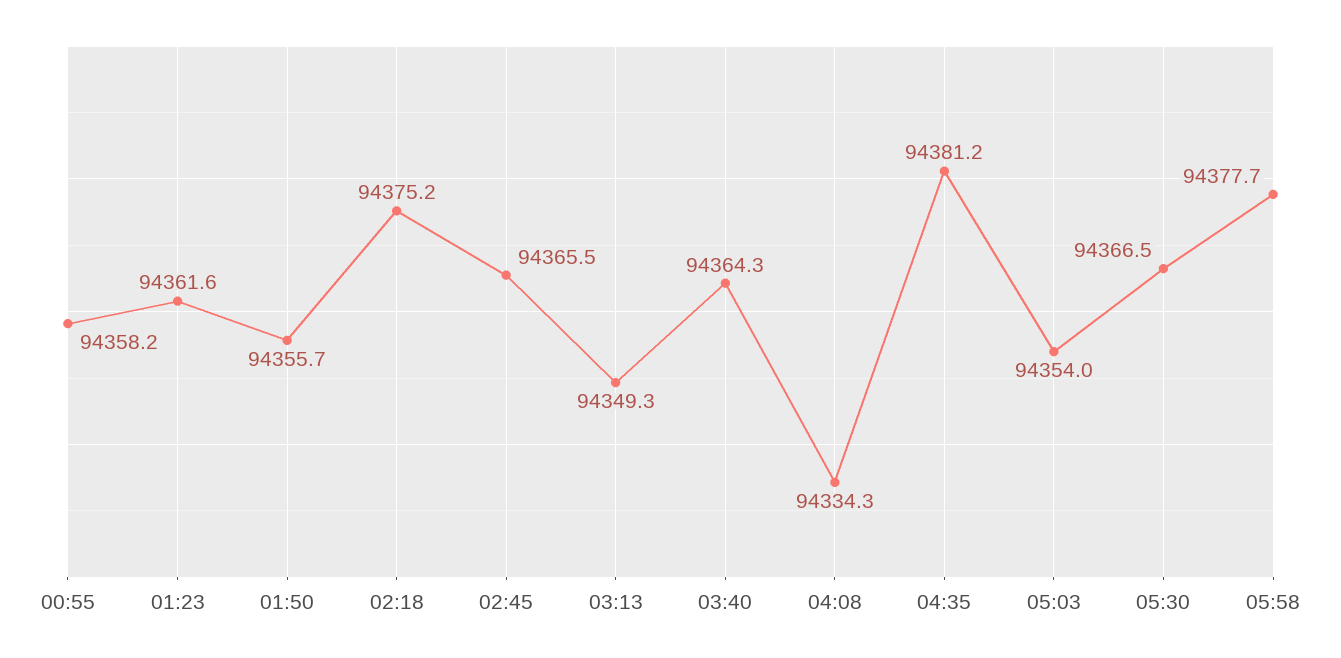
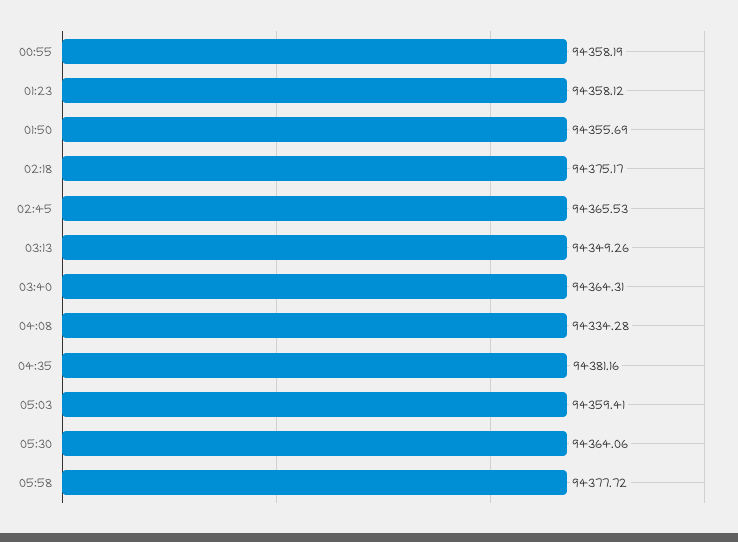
  {
    "00:55": 94358.19,
-   "01:23": 94361.6,
+   "01:23": 94358.12,
    "01:50": 94355.69,
    "02:18": 94375.17,
    "02:45": 94365.53,
    "03:13": 94349.26,
    "03:40": 94364.31,
    "04:08": 94334.28,
    "04:35": 94381.16,
-   "05:03": 94354,
+   "05:03": 94359.41,
-   "05:30": 94366.5,
+   "05:30": 94364.06,
    "05:58": 94377.72
  }

